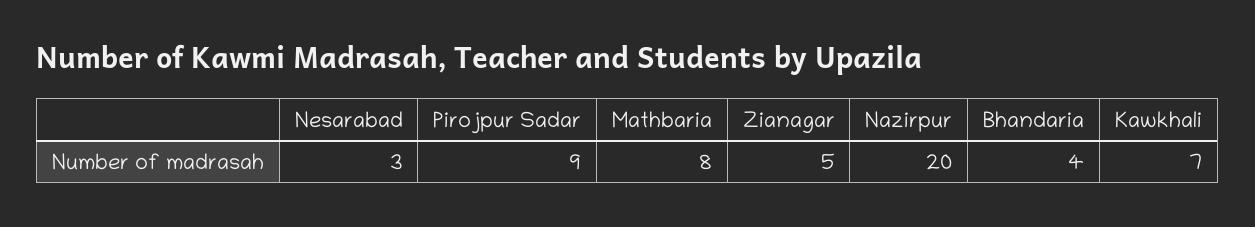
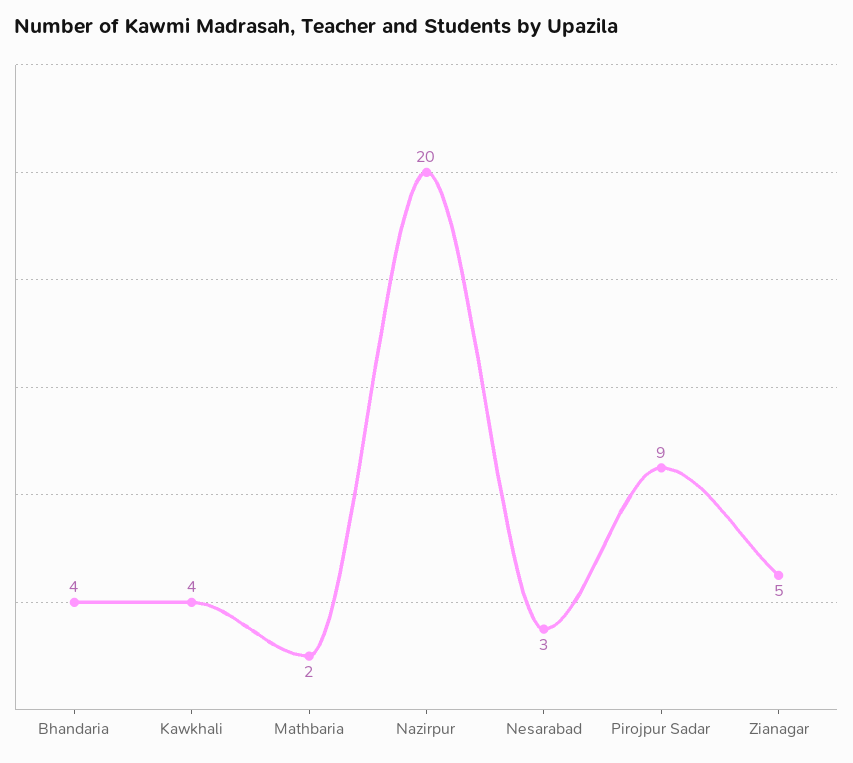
  {
    "Nesarabad": 3,
    "Pirojpur Sadar": 9,
-   "Mathbaria": 8,
+   "Mathbaria": 2,
    "Zianagar": 5,
    "Nazirpur": 20,
    "Bhandaria": 4,
-   "Kawkhali": 7
+   "Kawkhali": 4
  }

